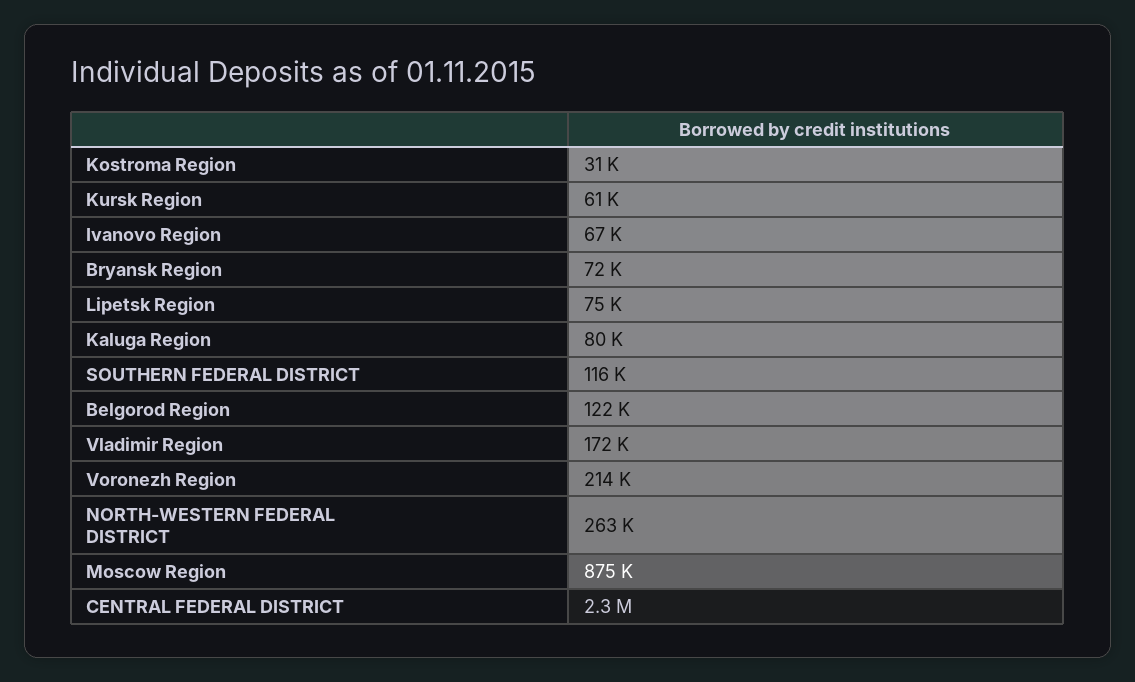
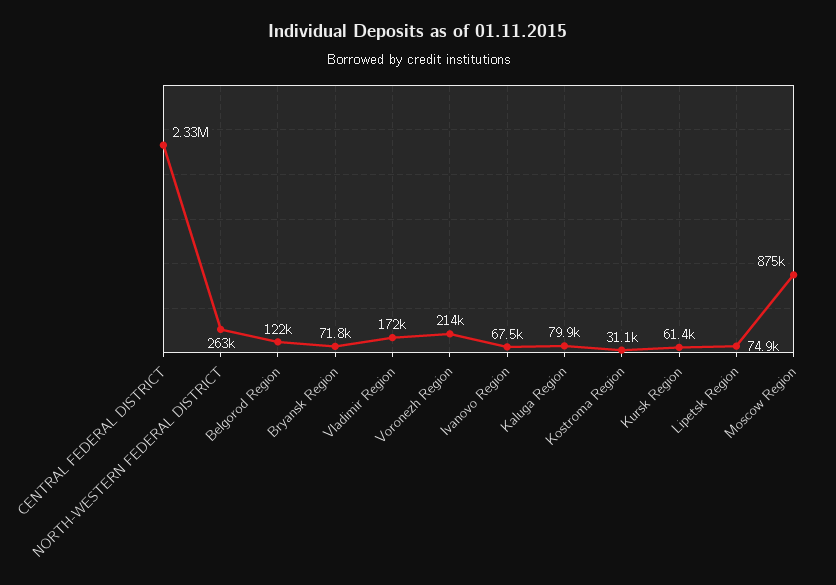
  {
    "Kostroma Region": 31100,
    "Kursk Region": 61400,
    "Ivanovo Region": 67500,
    "Bryansk Region": 71800,
    "Lipetsk Region": 74900,
    "Kaluga Region": 79900,
-   "SOUTHERN FEDERAL DISTRICT": 116000,
    "Belgorod Region": 122000,
    "Vladimir Region": 172000,
    "Voronezh Region": 214000,
    "NORTH-WESTERN FEDERAL DISTRICT": 263000,
    "Moscow Region": 875000,
    "CENTRAL FEDERAL DISTRICT": 2330000
  }

